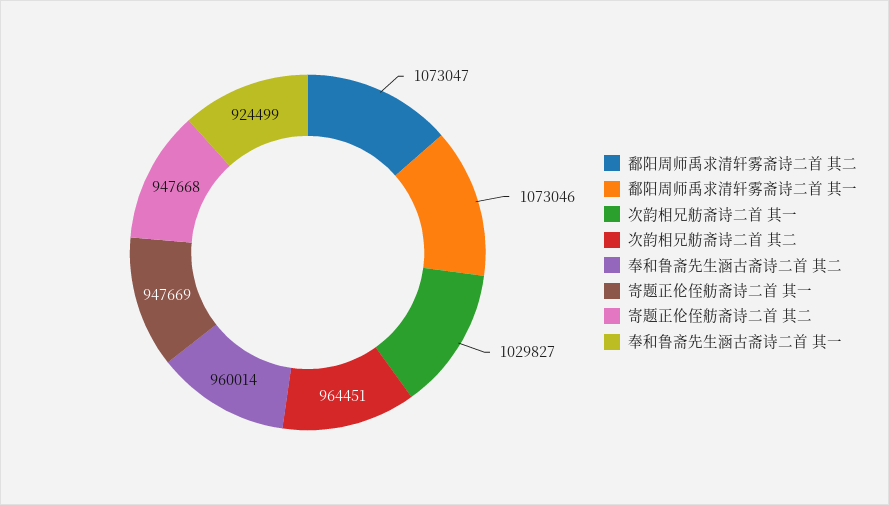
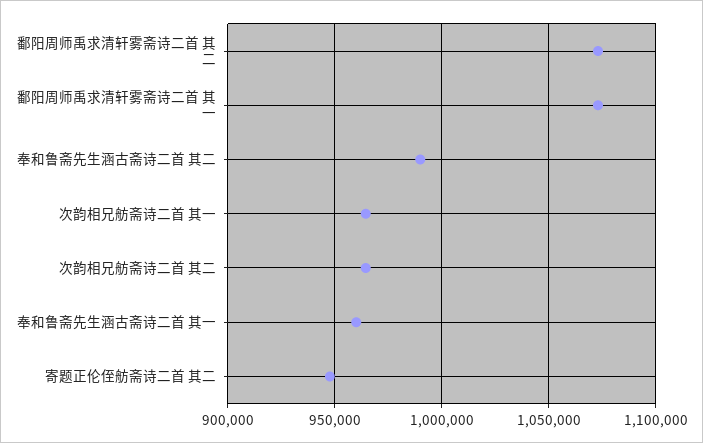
  {
    "鄱阳周师禹求清轩雾斋诗二首 其二": 1073047,
    "鄱阳周师禹求清轩雾斋诗二首 其一": 1073046,
-   "次韵相兄舫斋诗二首 其一": 1029827,
+   "次韵相兄舫斋诗二首 其一": 965000,
    "次韵相兄舫斋诗二首 其二": 964451,
-   "奉和鲁斋先生涵古斋诗二首 其二": 960014,
+   "奉和鲁斋先生涵古斋诗二首 其二": 990000,
-   "寄题正伦侄舫斋诗二首 其一": 947669,
    "寄题正伦侄舫斋诗二首 其二": 947668,
-   "奉和鲁斋先生涵古斋诗二首 其一": 924499
+   "奉和鲁斋先生涵古斋诗二首 其一": 960000
  }

